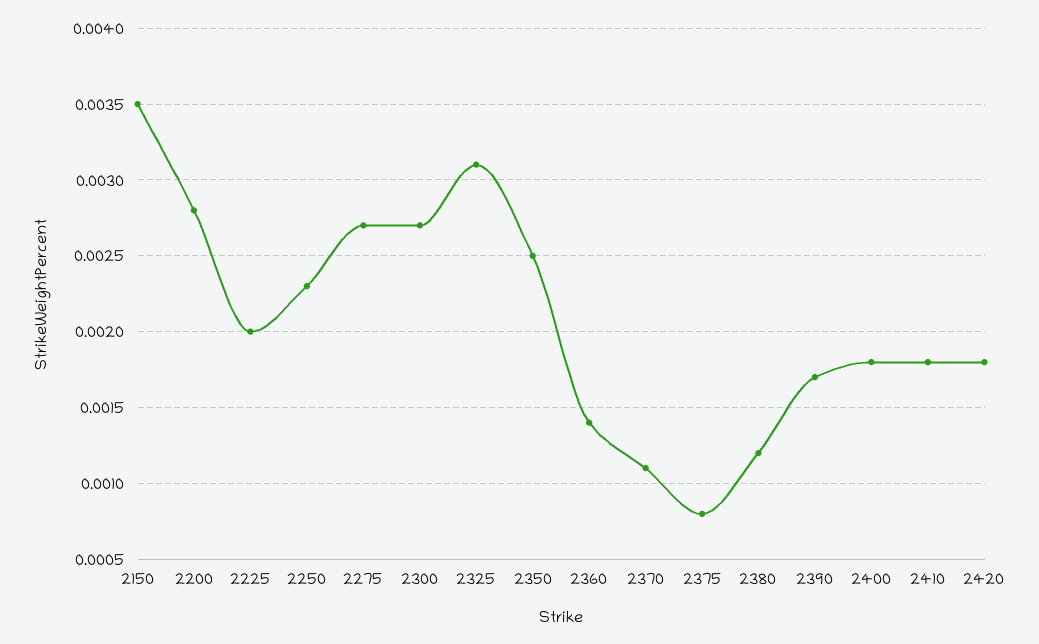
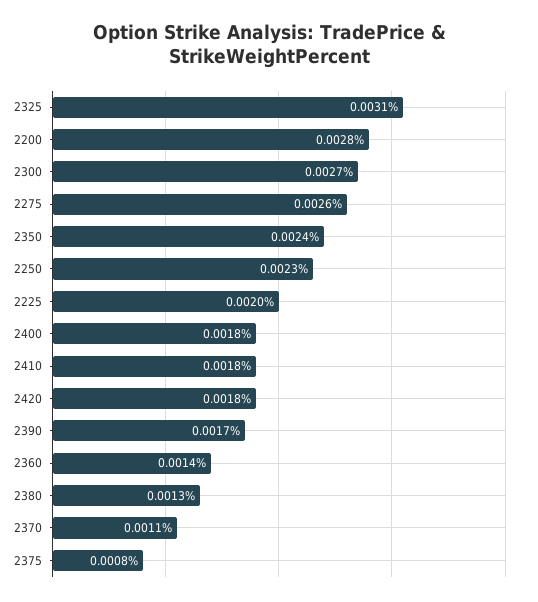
  {
-   "2150": 0.0035,
    "2200": 0.0028,
    "2225": 0.002,
    "2250": 0.0023,
-   "2275": 0.0027,
+   "2275": 0.0026,
    "2300": 0.0027,
    "2325": 0.0031,
-   "2350": 0.0025,
+   "2350": 0.0024,
    "2360": 0.0014,
    "2370": 0.0011,
    "2375": 0.0008,
-   "2380": 0.0012,
+   "2380": 0.0013,
    "2390": 0.0017,
    "2400": 0.0018,
    "2410": 0.0018,
    "2420": 0.0018
  }

